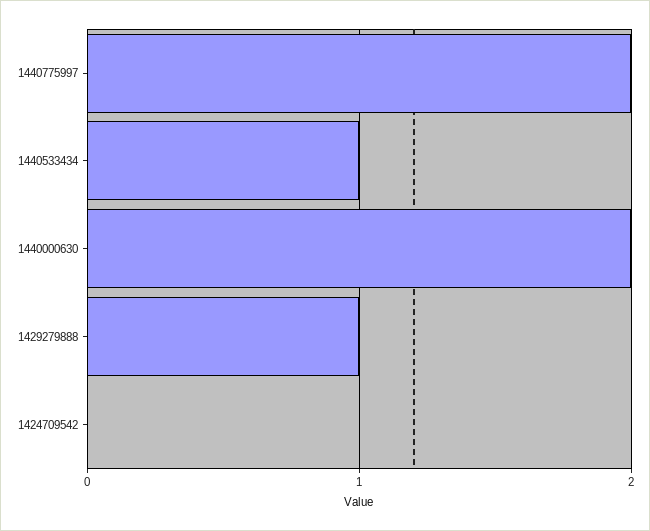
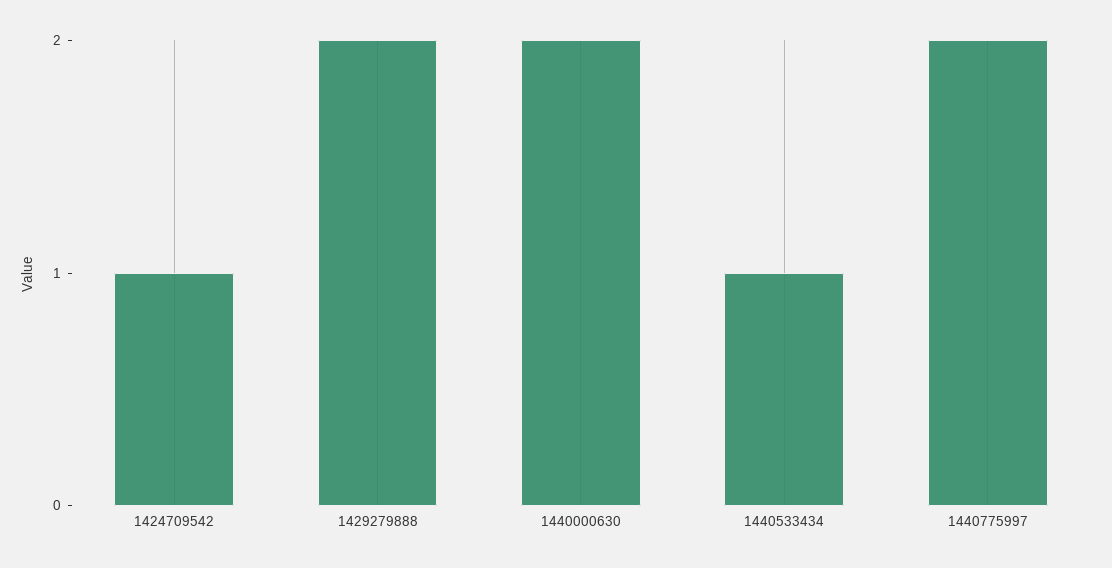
  {
    "1440775997": 2,
    "1440533434": 1,
    "1440000630": 2,
-   "1429279888": 1,
+   "1429279888": 2,
-   "1424709542": 0
+   "1424709542": 1
  }

